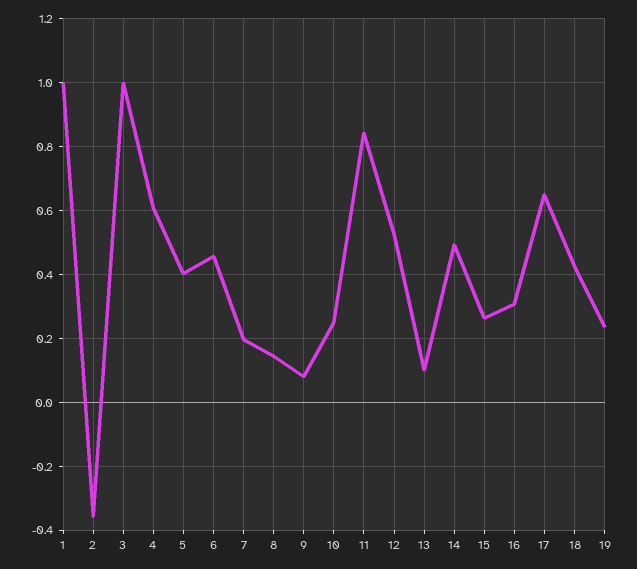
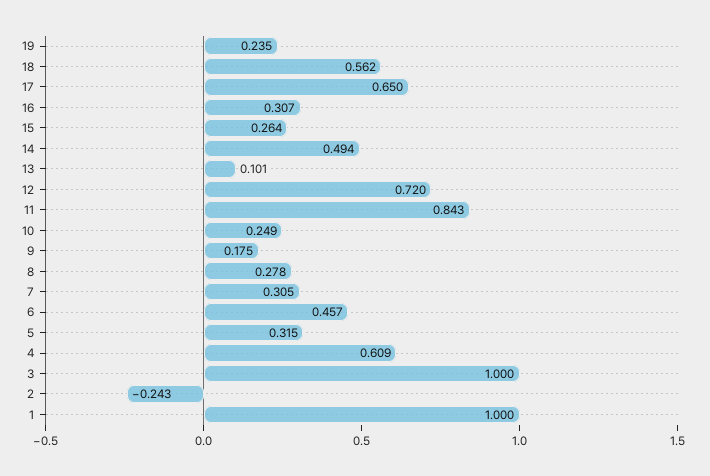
  {
    "1": 1,
-   "2": -0.36,
+   "2": -0.243,
    "3": 1,
    "4": 0.609,
-   "5": 0.4,
+   "5": 0.315,
    "6": 0.457,
-   "7": 0.2,
+   "7": 0.305,
-   "8": 0.14,
+   "8": 0.278,
-   "9": 0.08,
+   "9": 0.175,
    "10": 0.249,
    "11": 0.843,
-   "12": 0.52,
+   "12": 0.72,
    "13": 0.101,
    "14": 0.494,
    "15": 0.264,
    "16": 0.307,
    "17": 0.65,
-   "18": 0.42,
+   "18": 0.562,
    "19": 0.235
  }

